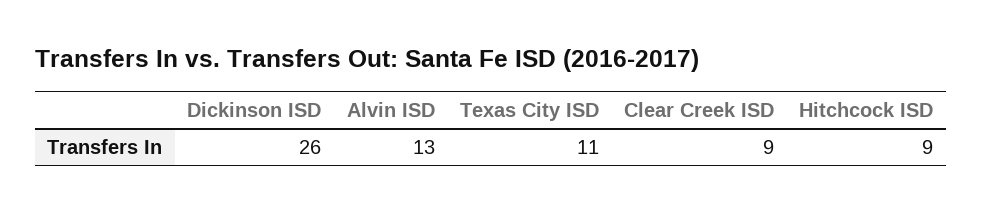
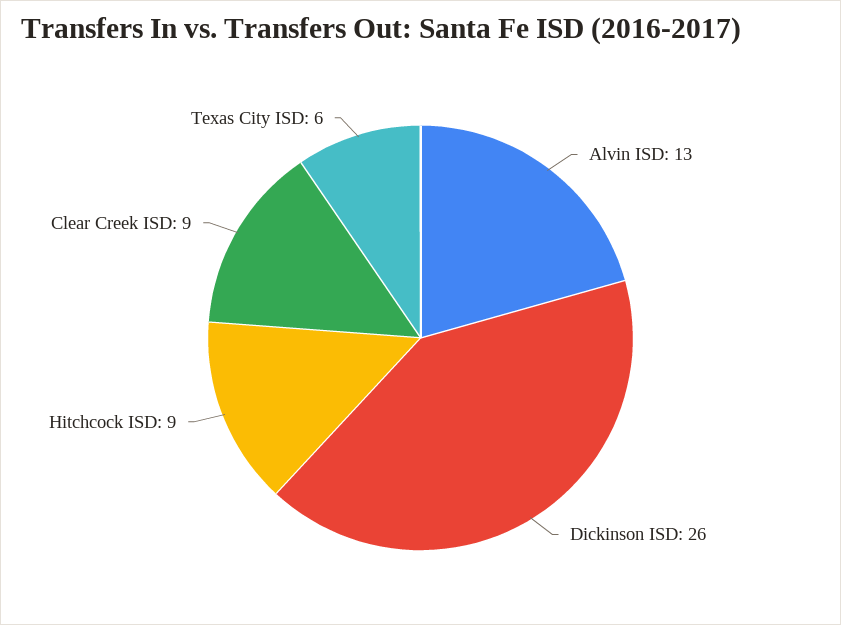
  {
    "Dickinson ISD": 26,
    "Alvin ISD": 13,
-   "Texas City ISD": 11,
+   "Texas City ISD": 6,
    "Clear Creek ISD": 9,
    "Hitchcock ISD": 9
  }

